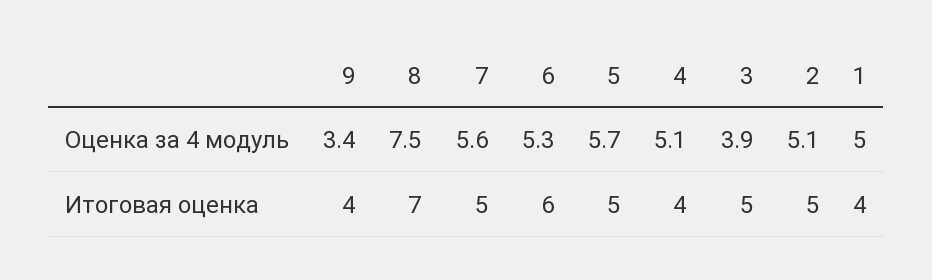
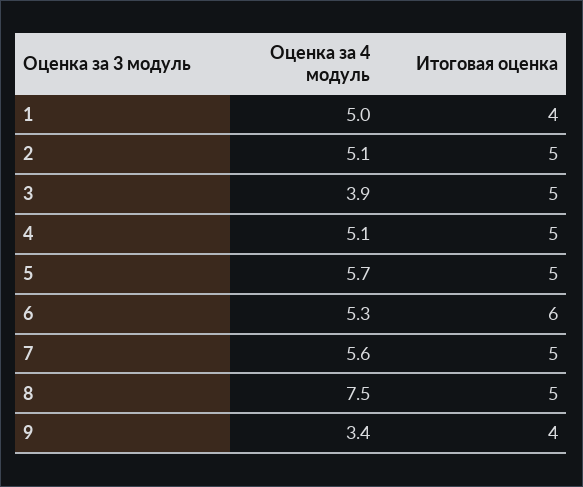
  {
    "9": {
      "Оценка за 4 модуль": 3.4,
      "Итоговая оценка": 4
    },
    "8": {
      "Оценка за 4 модуль": 7.5,
-     "Итоговая оценка": 7
+     "Итоговая оценка": 5
    },
    "7": {
      "Оценка за 4 модуль": 5.6,
      "Итоговая оценка": 5
    },
    "6": {
      "Оценка за 4 модуль": 5.3,
      "Итоговая оценка": 6
    },
    "5": {
      "Оценка за 4 модуль": 5.7,
      "Итоговая оценка": 5
    },
    "4": {
      "Оценка за 4 модуль": 5.1,
-     "Итоговая оценка": 4
+     "Итоговая оценка": 5
    },
    "3": {
      "Оценка за 4 модуль": 3.9,
      "Итоговая оценка": 5
    },
    "2": {
      "Оценка за 4 модуль": 5.1,
      "Итоговая оценка": 5
    },
    "1": {
      "Оценка за 4 модуль": 5,
      "Итоговая оценка": 4
    }
  }

